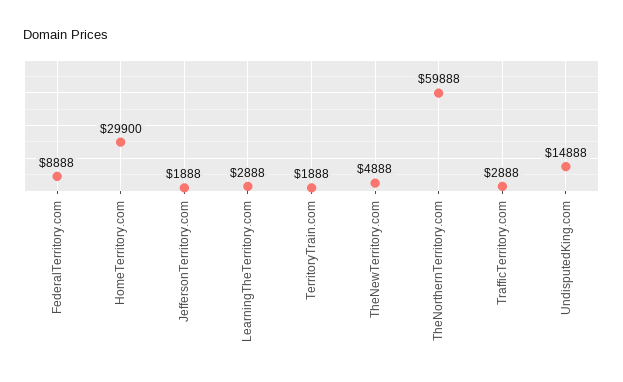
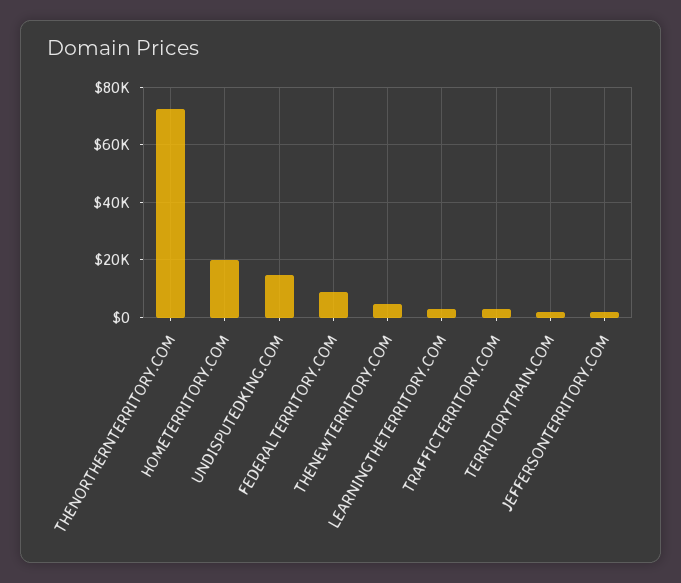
  {
    "FederalTerritory.com": 8888,
-   "HomeTerritory.com": 29900,
+   "HomeTerritory.com": 20000,
    "JeffersonTerritory.com": 1888,
    "LearningTheTerritory.com": 2888,
    "TerritoryTrain.com": 1888,
    "TheNewTerritory.com": 4888,
-   "TheNorthernTerritory.com": 59888,
+   "TheNorthernTerritory.com": 72500,
    "TrafficTerritory.com": 2888,
    "UndisputedKing.com": 14888
  }

